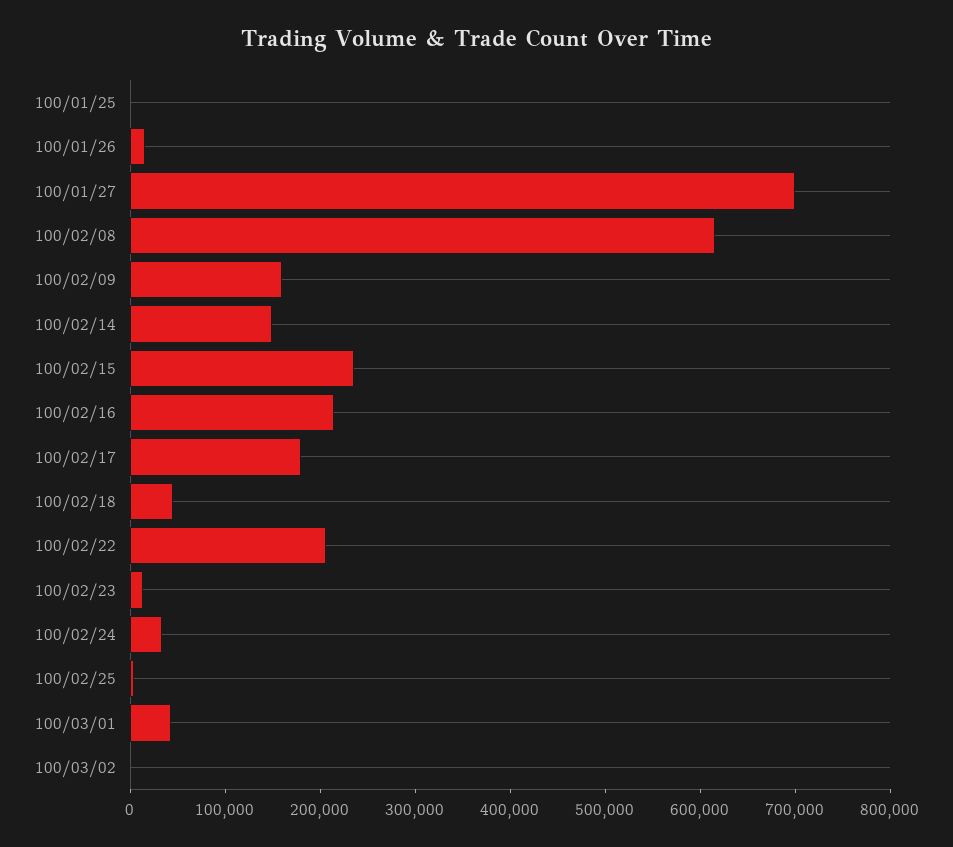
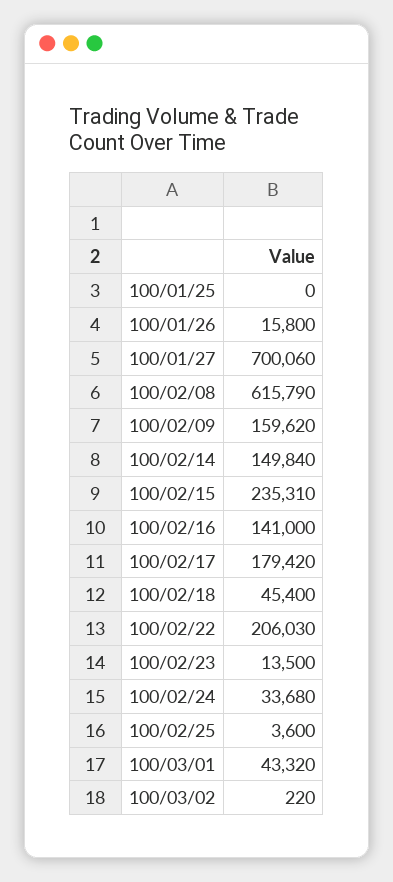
  {
    "100/01/25": 0,
    "100/01/26": 15800,
    "100/01/27": 700060,
    "100/02/08": 615790,
    "100/02/09": 159620,
    "100/02/14": 149840,
    "100/02/15": 235310,
-   "100/02/16": 220000,
+   "100/02/16": 141000,
    "100/02/17": 179420,
    "100/02/18": 45400,
    "100/02/22": 206030,
    "100/02/23": 13500,
    "100/02/24": 33680,
    "100/02/25": 3600,
    "100/03/01": 43320,
    "100/03/02": 220
  }

